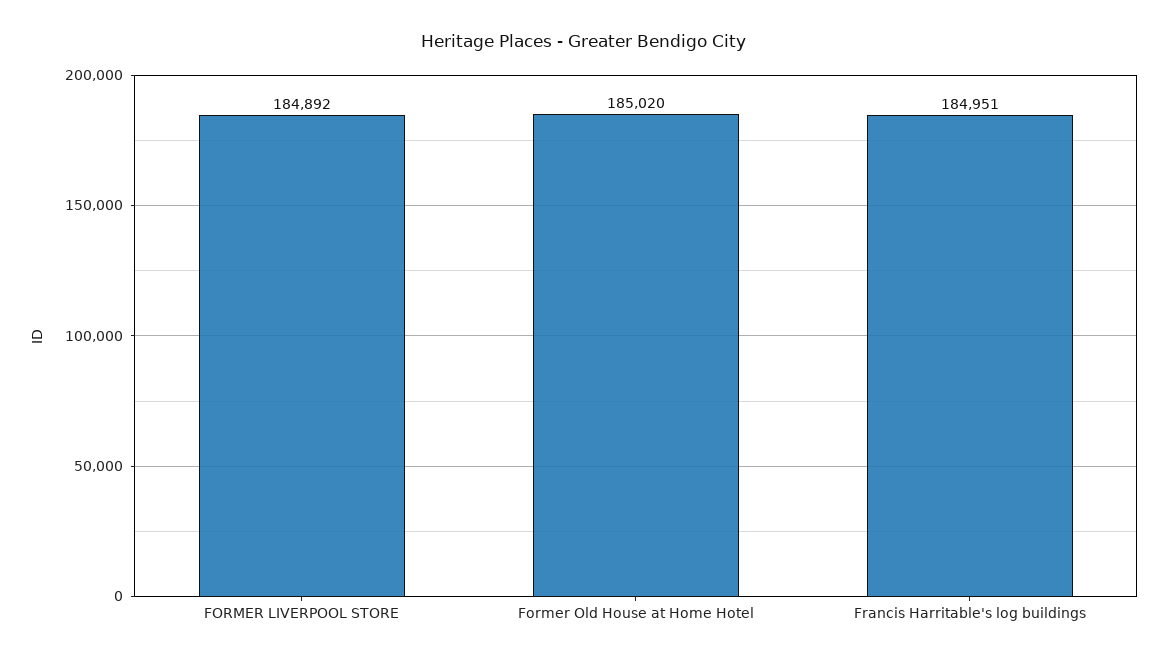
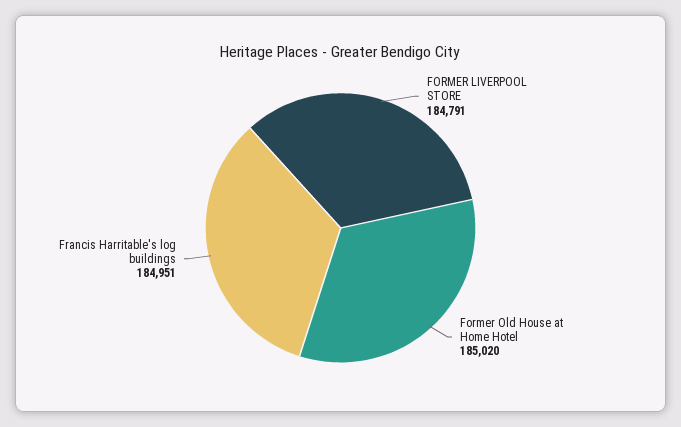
  {
-   "FORMER LIVERPOOL STORE": 184892,
+   "FORMER LIVERPOOL STORE": 184791,
    "Former Old House at Home Hotel": 185020,
    "Francis Harritable's log buildings": 184951
  }

